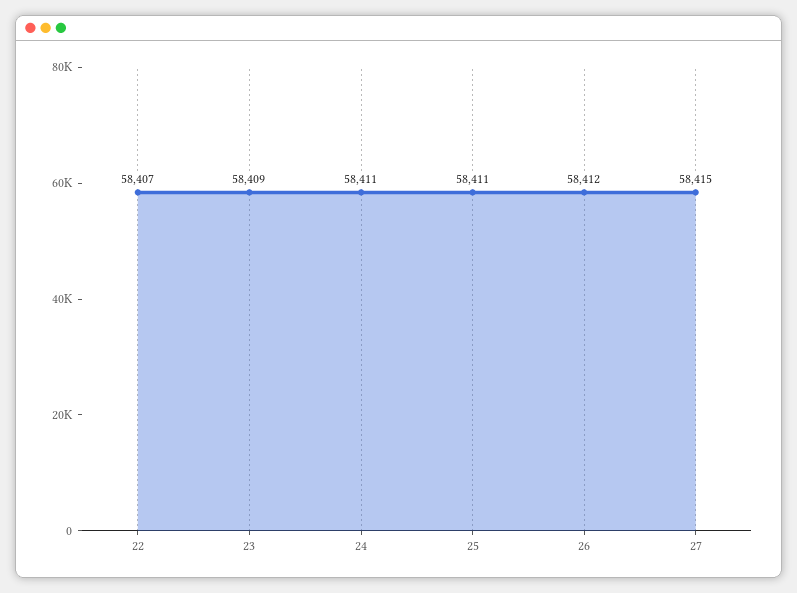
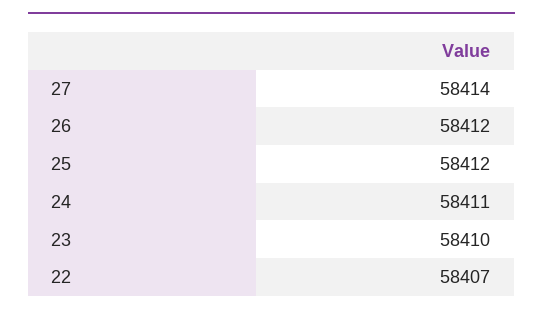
  {
    "22": 58407,
-   "23": 58409,
+   "23": 58410,
    "24": 58411,
-   "25": 58411,
+   "25": 58412,
    "26": 58412,
-   "27": 58415
+   "27": 58414
  }

